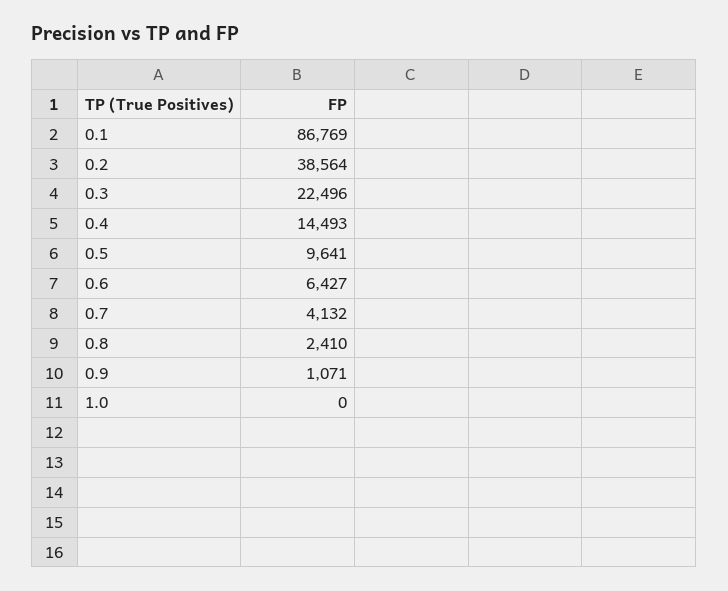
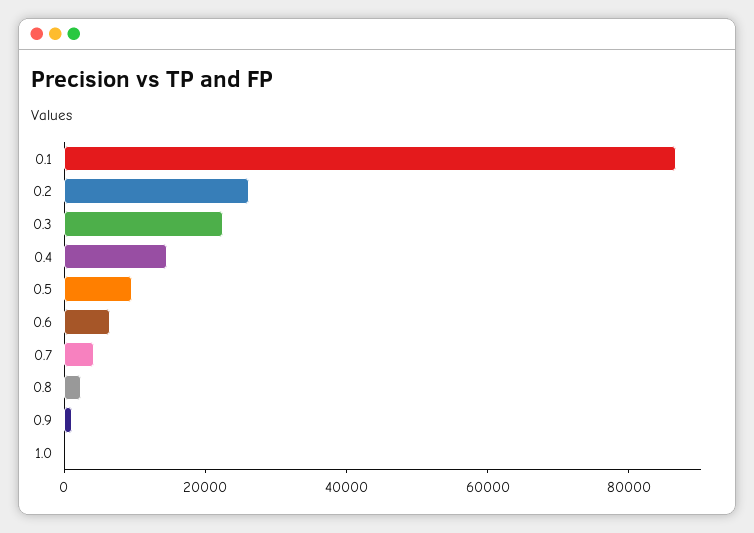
  {
    "0.1": 86769,
-   "0.2": 38564,
+   "0.2": 25000,
    "0.3": 22496,
    "0.4": 14493,
    "0.5": 9641,
    "0.6": 6427,
    "0.7": 4132,
    "0.8": 2410,
    "0.9": 1071,
    "1.0": 0
  }

